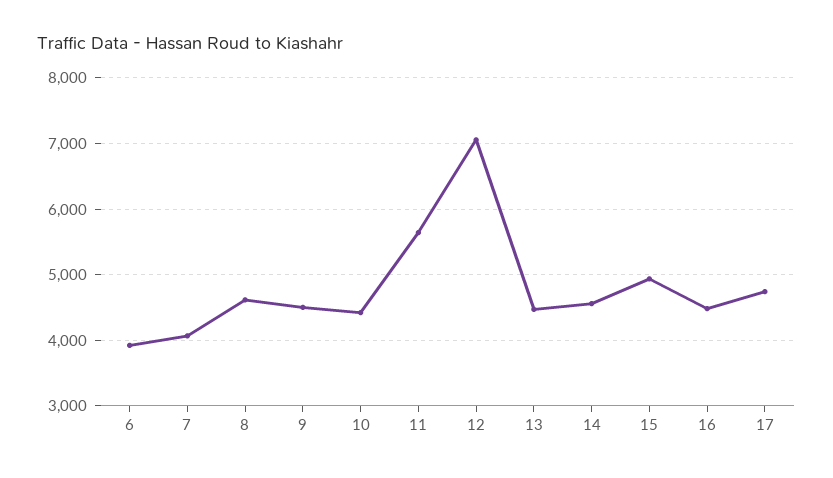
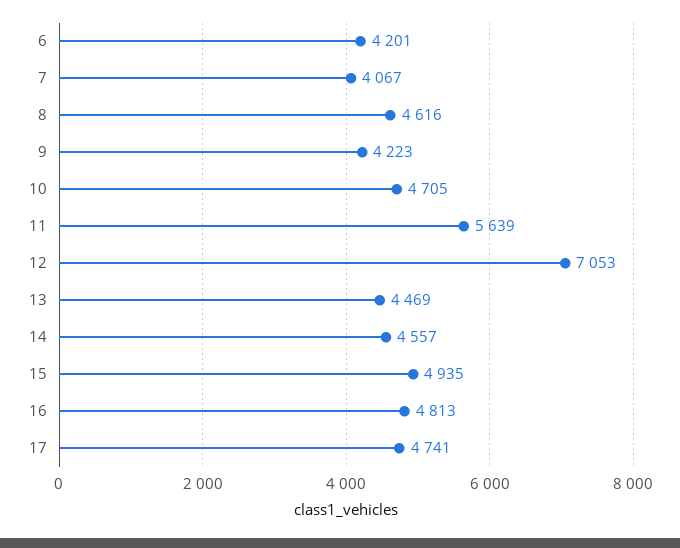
  {
-   "6": 3900,
+   "6": 4201,
    "7": 4067,
    "8": 4616,
-   "9": 4500,
+   "9": 4223,
-   "10": 4400,
+   "10": 4705,
    "11": 5639,
    "12": 7053,
    "13": 4469,
    "14": 4557,
    "15": 4935,
-   "16": 4500,
+   "16": 4813,
    "17": 4741
  }

